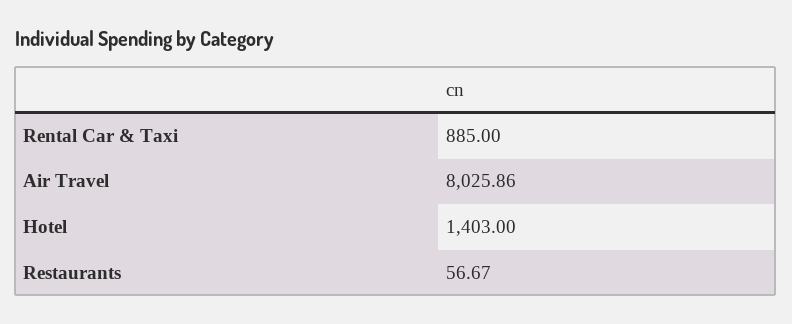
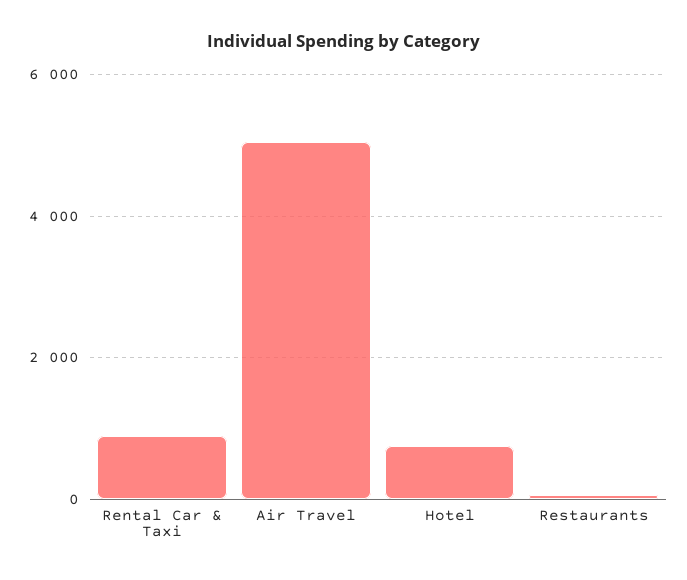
  {
    "Rental Car & Taxi": 885,
-   "Air Travel": 8025.86,
+   "Air Travel": 5000,
-   "Hotel": 1403,
+   "Hotel": 800,
    "Restaurants": 56.67
  }

